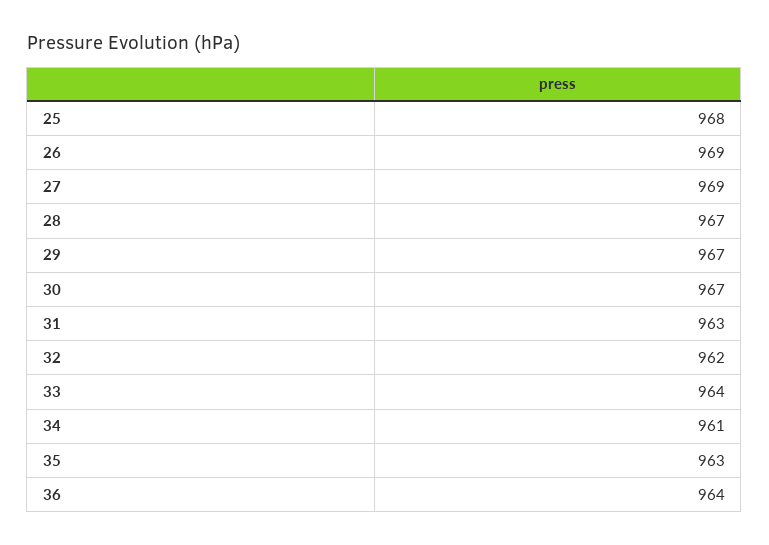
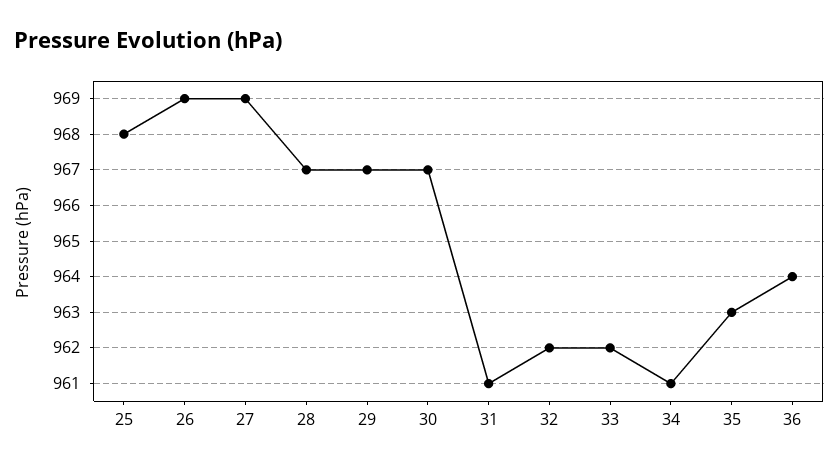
  {
    "25": 968,
    "26": 969,
    "27": 969,
    "28": 967,
    "29": 967,
    "30": 967,
-   "31": 963,
+   "31": 961,
    "32": 962,
-   "33": 964,
+   "33": 962,
    "34": 961,
    "35": 963,
    "36": 964
  }

